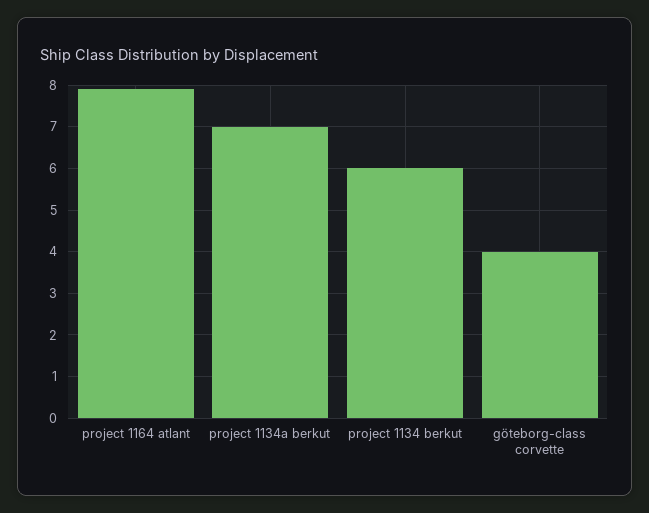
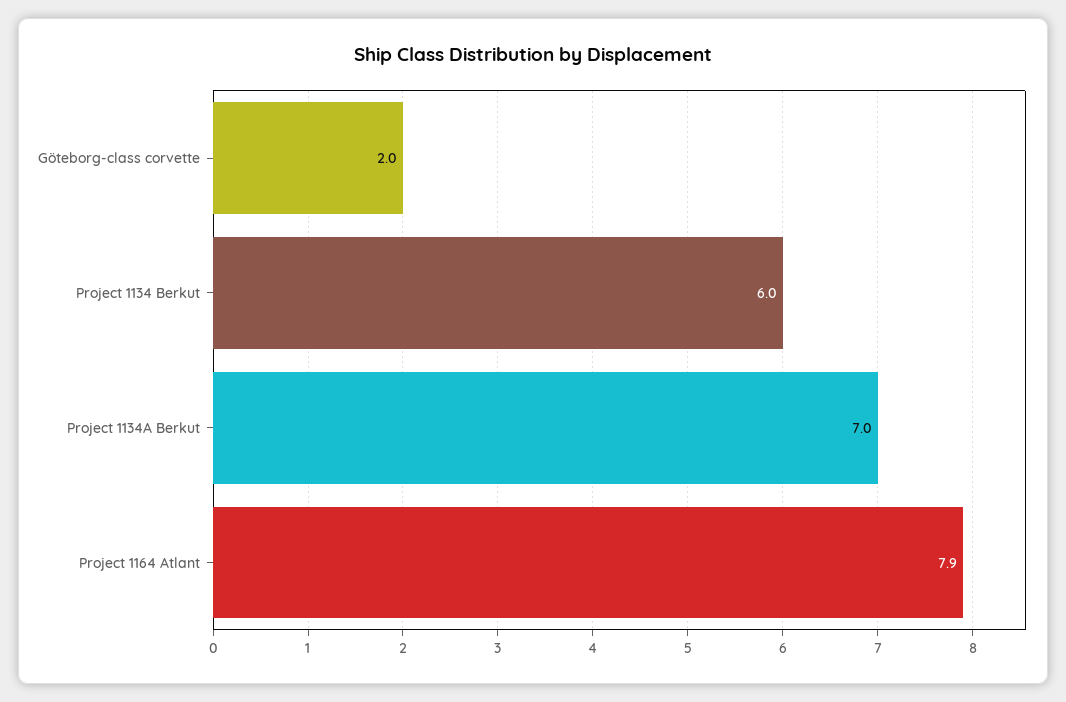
  {
    "project 1164 atlant": 7.9,
    "project 1134a berkut": 7,
    "project 1134 berkut": 6,
-   "göteborg-class corvette": 4
+   "göteborg-class corvette": 2
  }

